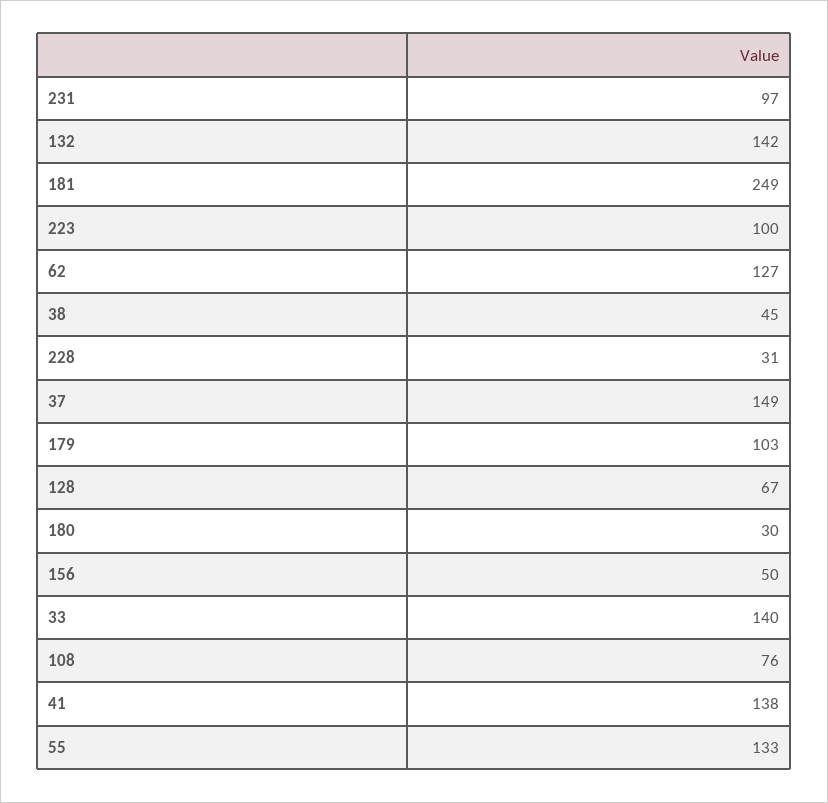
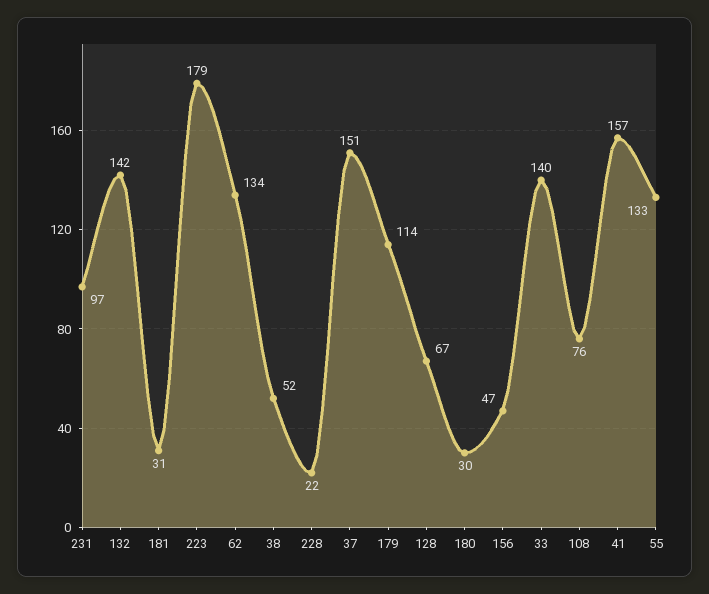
  {
    "231": 97,
    "132": 142,
-   "181": 249,
+   "181": 31,
-   "223": 100,
+   "223": 179,
-   "62": 127,
+   "62": 134,
-   "38": 45,
+   "38": 52,
-   "228": 31,
+   "228": 22,
-   "37": 149,
+   "37": 151,
-   "179": 103,
+   "179": 114,
    "128": 67,
    "180": 30,
-   "156": 50,
+   "156": 47,
    "33": 140,
    "108": 76,
-   "41": 138,
+   "41": 157,
    "55": 133
  }

